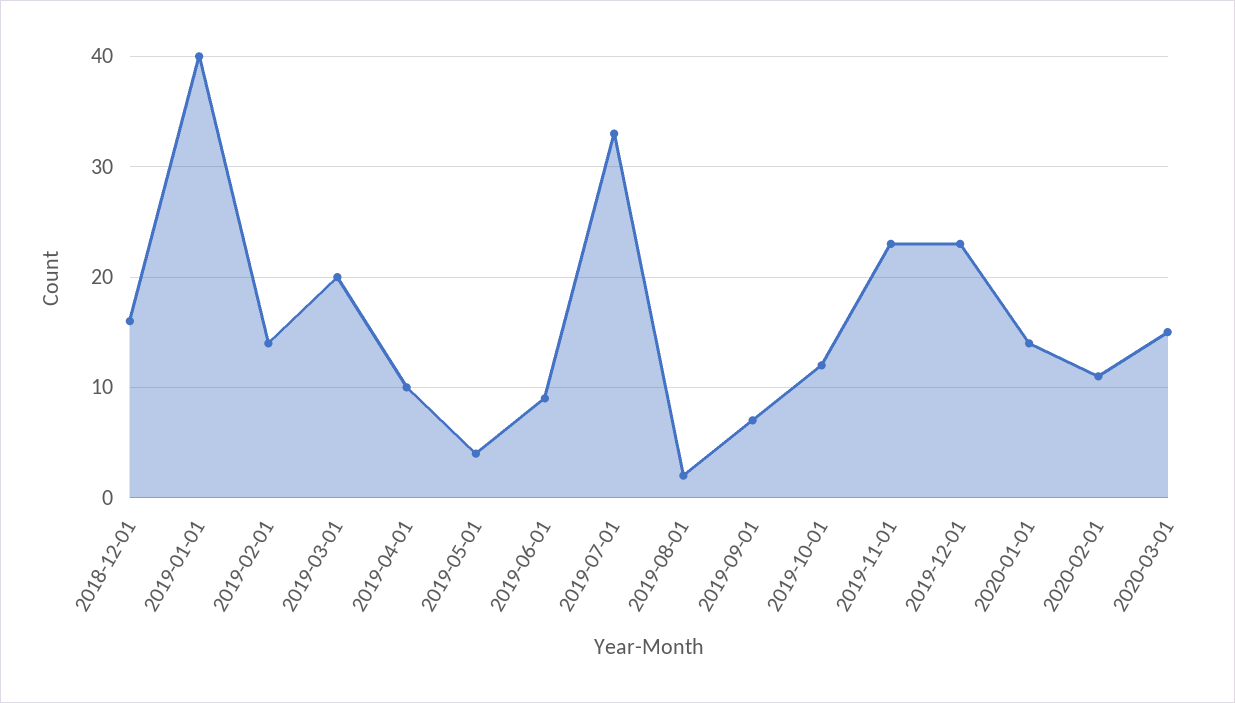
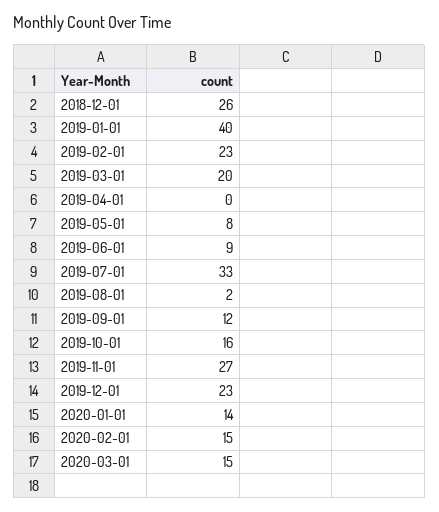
  {
-   "2018-12-01": 16,
+   "2018-12-01": 26,
    "2019-01-01": 40,
-   "2019-02-01": 14,
+   "2019-02-01": 23,
    "2019-03-01": 20,
-   "2019-04-01": 10,
+   "2019-04-01": 0,
-   "2019-05-01": 4,
+   "2019-05-01": 8,
    "2019-06-01": 9,
    "2019-07-01": 33,
    "2019-08-01": 2,
-   "2019-09-01": 7,
+   "2019-09-01": 12,
-   "2019-10-01": 12,
+   "2019-10-01": 16,
-   "2019-11-01": 23,
+   "2019-11-01": 27,
    "2019-12-01": 23,
    "2020-01-01": 14,
-   "2020-02-01": 11,
+   "2020-02-01": 15,
    "2020-03-01": 15
  }

